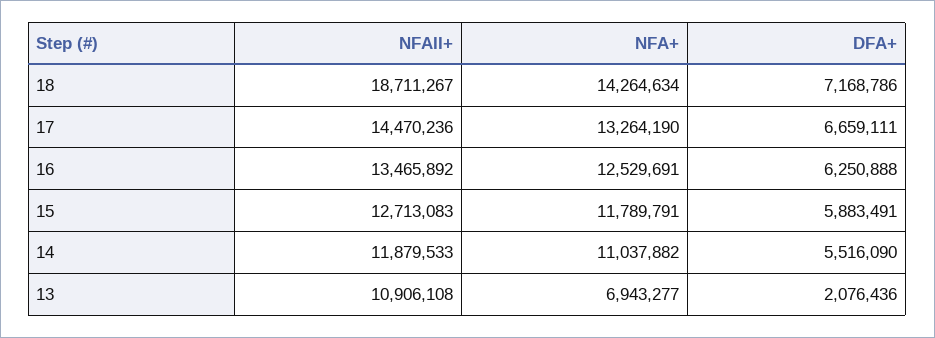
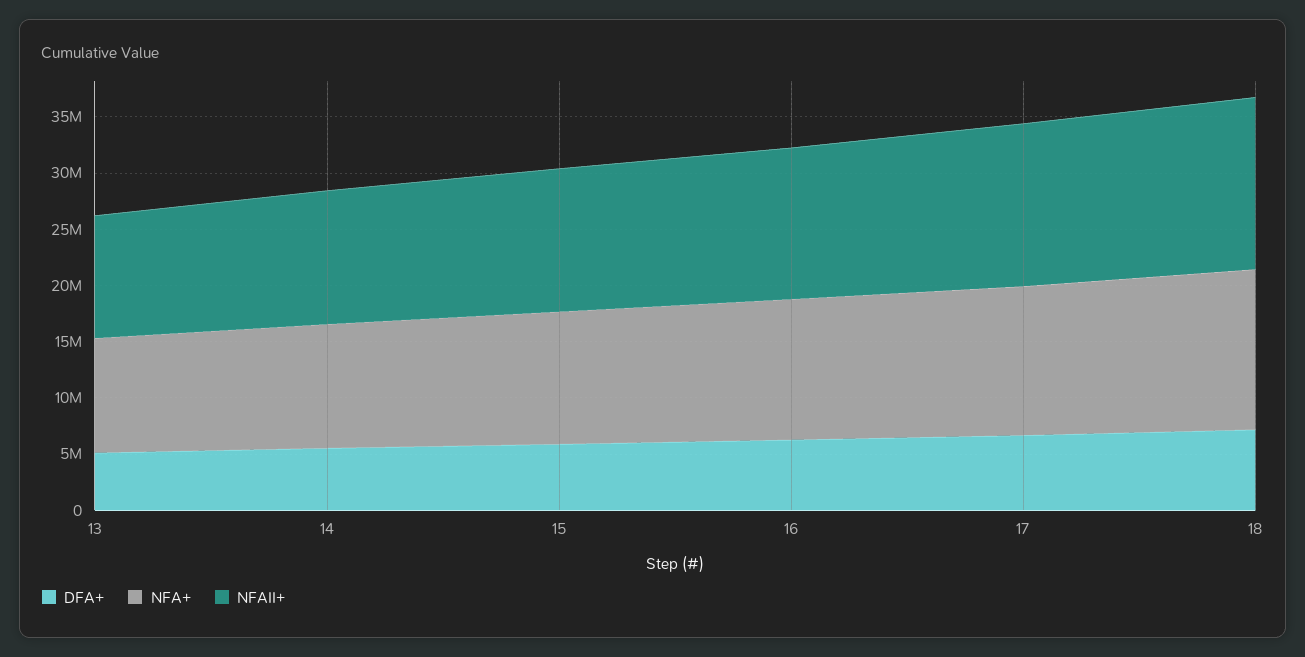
  {
    "NFAII+": {
-     "18": 18711267,
+     "18": 15000000,
      "17": 14470236,
      "16": 13465892,
      "15": 12713083,
      "14": 11879533,
      "13": 10906108
    },
    "NFA+": {
      "18": 14264634,
      "17": 13264190,
      "16": 12529691,
      "15": 11789791,
      "14": 11037882,
-     "13": 6943277
+     "13": 10000000
    },
    "DFA+": {
      "18": 7168786,
      "17": 6659111,
      "16": 6250888,
      "15": 5883491,
      "14": 5516090,
-     "13": 2076436
+     "13": 5000000
    }
  }

